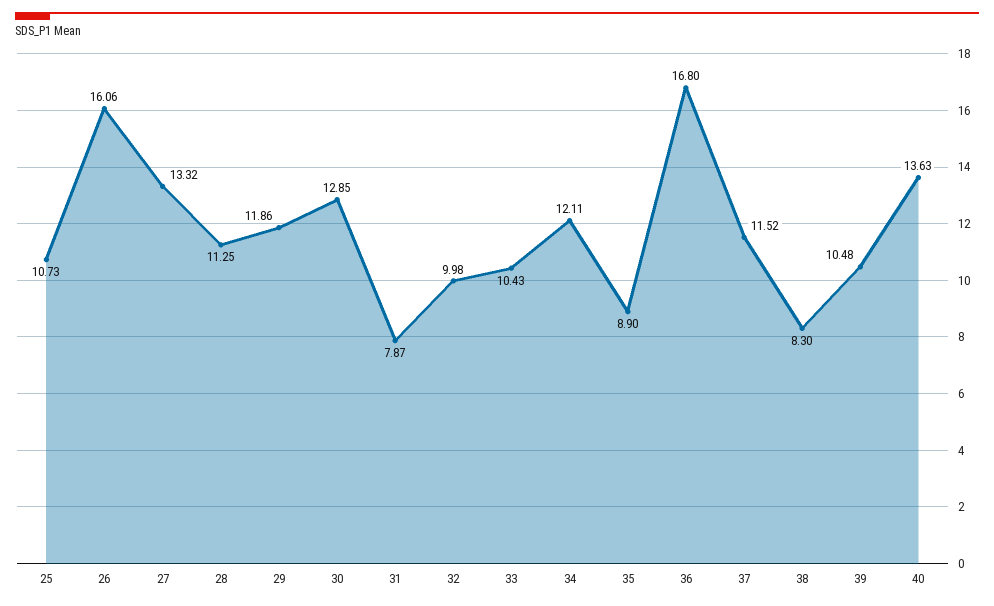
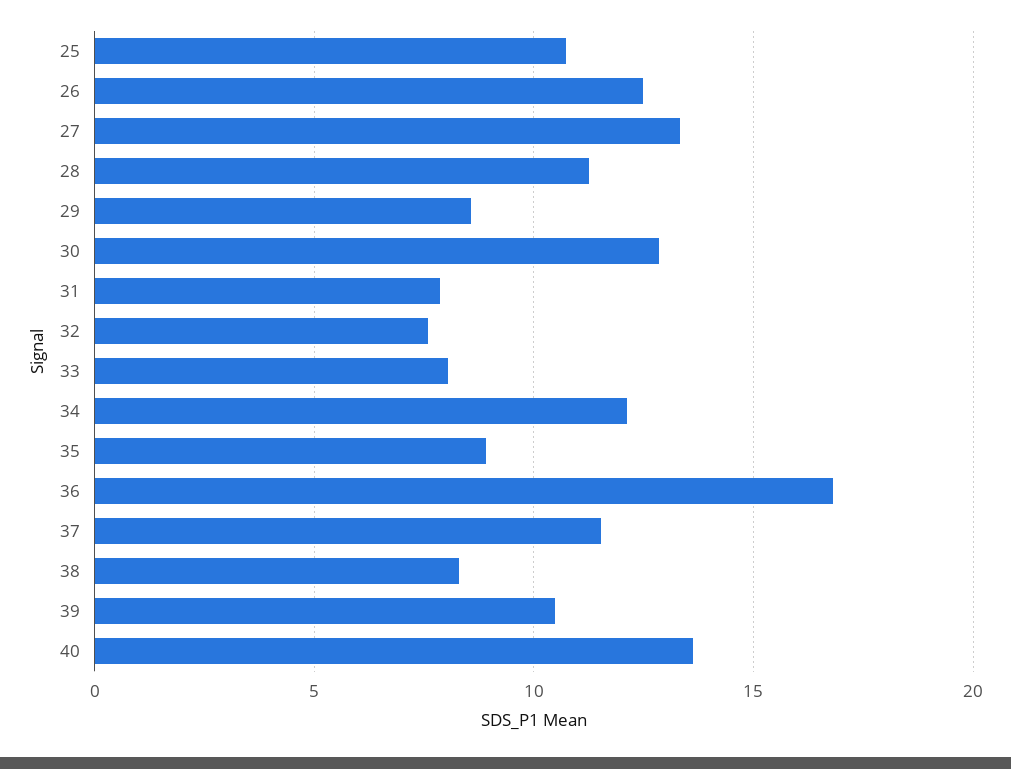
  {
    "25": 10.73,
-   "26": 16.06,
+   "26": 12.5,
    "27": 13.32,
    "28": 11.25,
-   "29": 11.86,
+   "29": 8.5,
    "30": 12.85,
    "31": 7.87,
-   "32": 9.98,
+   "32": 7.5,
-   "33": 10.43,
+   "33": 8,
    "34": 12.11,
    "35": 8.9,
    "36": 16.8,
    "37": 11.52,
    "38": 8.3,
    "39": 10.48,
    "40": 13.63
  }

